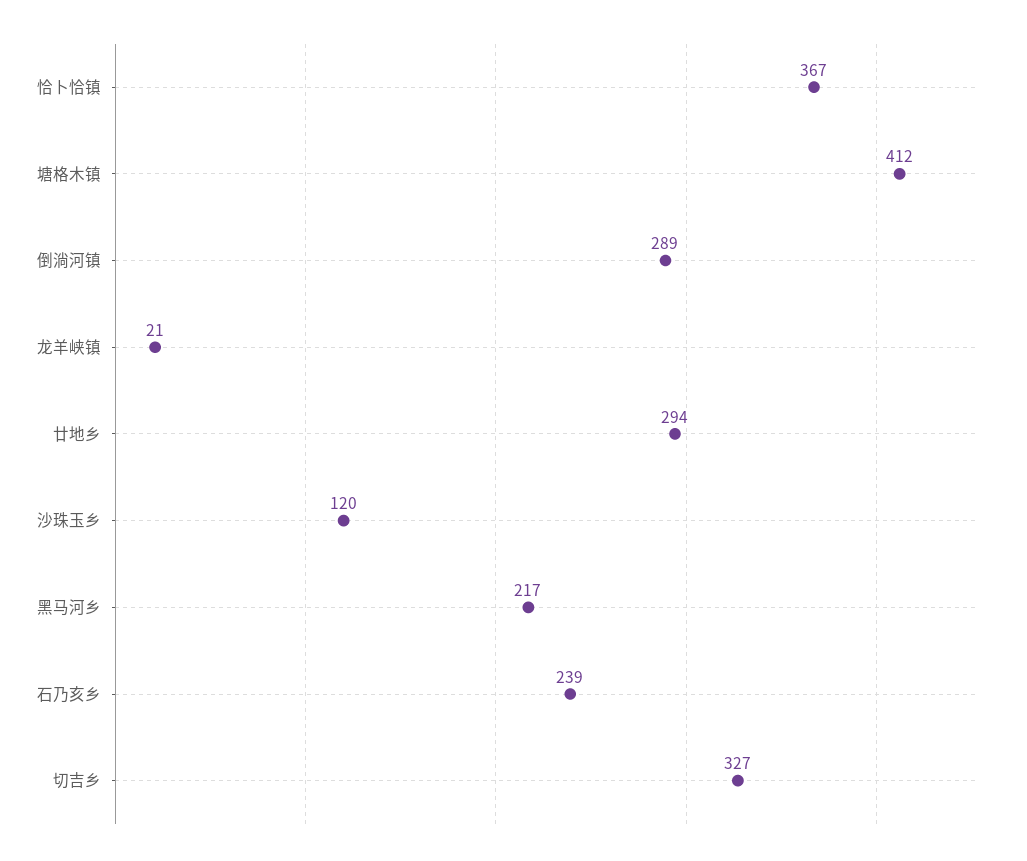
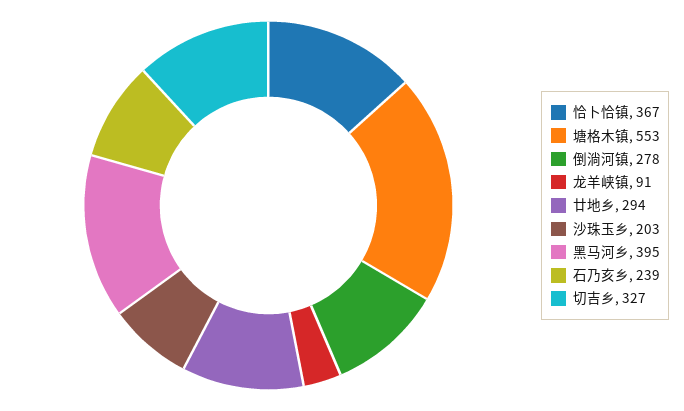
  {
    "恰卜恰镇": 367,
-   "塘格木镇": 412,
+   "塘格木镇": 553,
-   "倒淌河镇": 289,
+   "倒淌河镇": 278,
-   "龙羊峡镇": 21,
+   "龙羊峡镇": 91,
    "廿地乡": 294,
-   "沙珠玉乡": 120,
+   "沙珠玉乡": 203,
-   "黑马河乡": 217,
+   "黑马河乡": 395,
    "石乃亥乡": 239,
    "切吉乡": 327
  }

